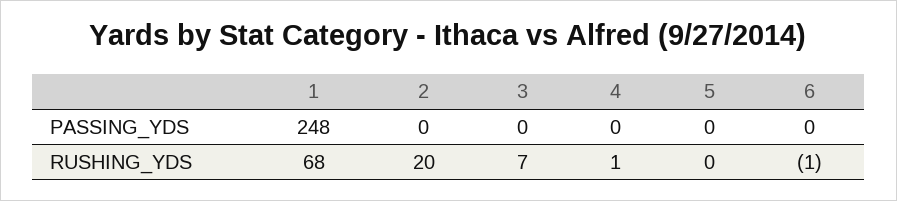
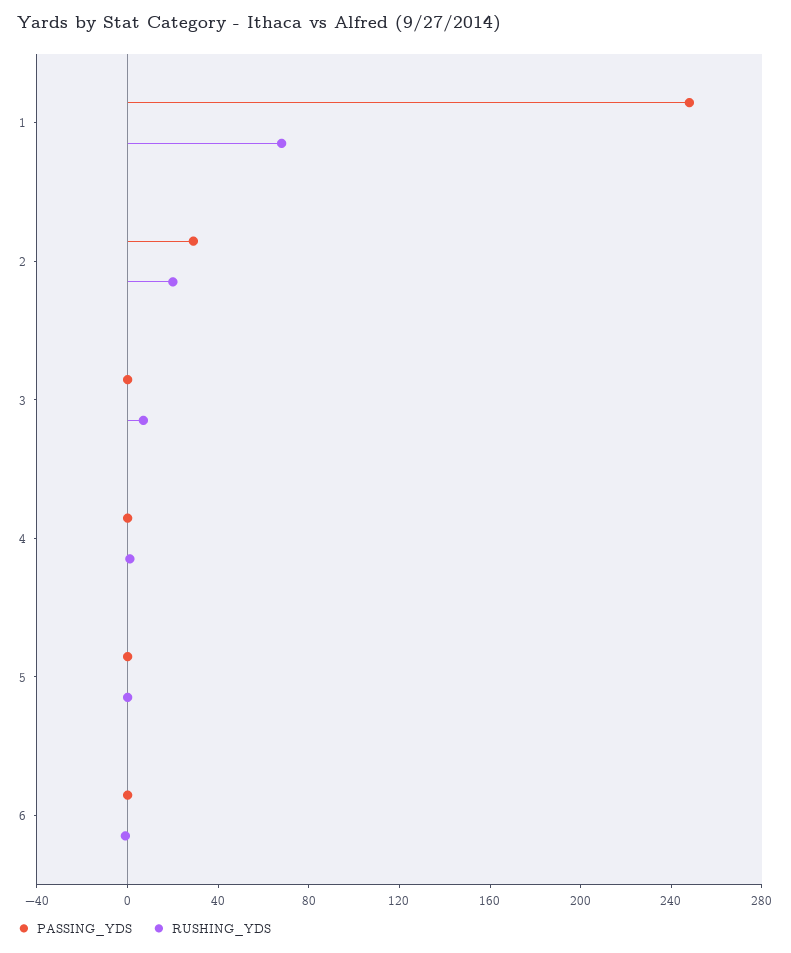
  {
    "PASSING_YDS": {
      "1": 248,
-     "2": 0,
+     "2": 30,
      "3": 0,
      "4": 0,
      "5": 0,
      "6": 0
    },
    "RUSHING_YDS": {
      "1": 68,
      "2": 20,
      "3": 7,
      "4": 1,
      "5": 0,
      "6": -1
    }
  }

